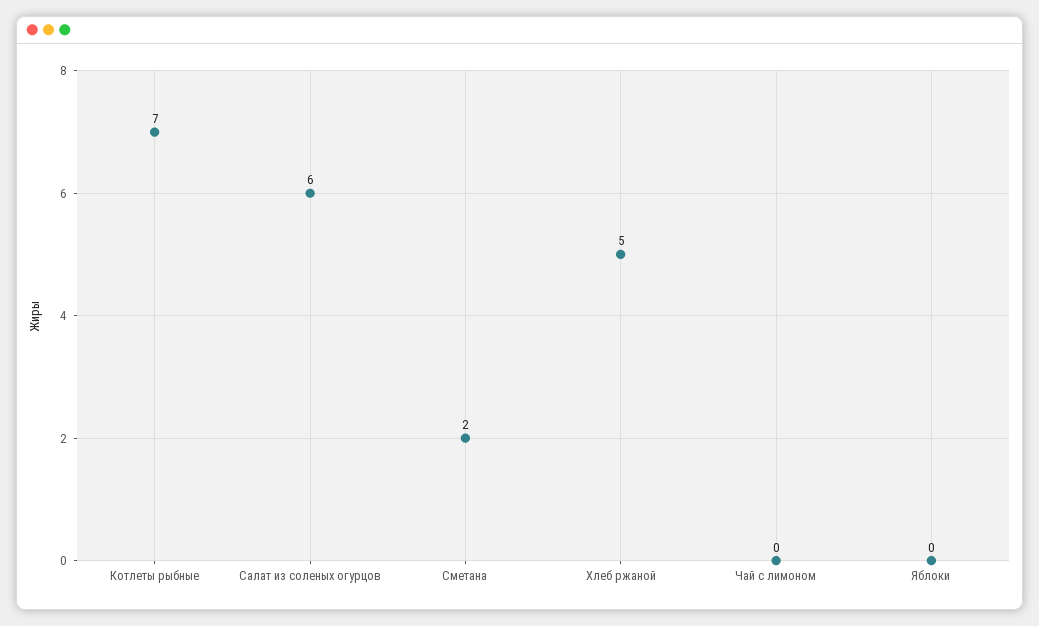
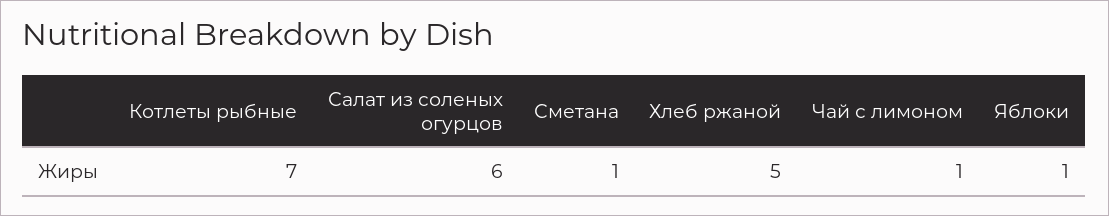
  {
    "Котлеты рыбные": 7,
    "Салат из соленых огурцов": 6,
-   "Сметана": 2,
+   "Сметана": 1,
    "Хлеб ржаной": 5,
-   "Чай с лимоном": 0,
+   "Чай с лимоном": 1,
-   "Яблоки": 0
+   "Яблоки": 1
  }

